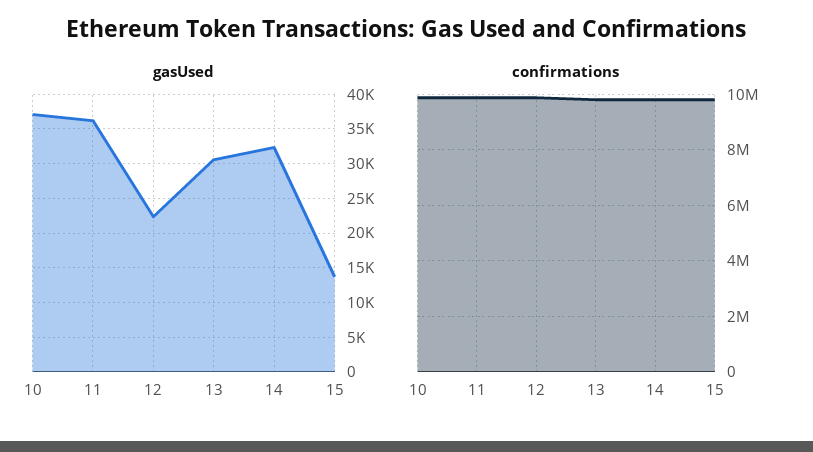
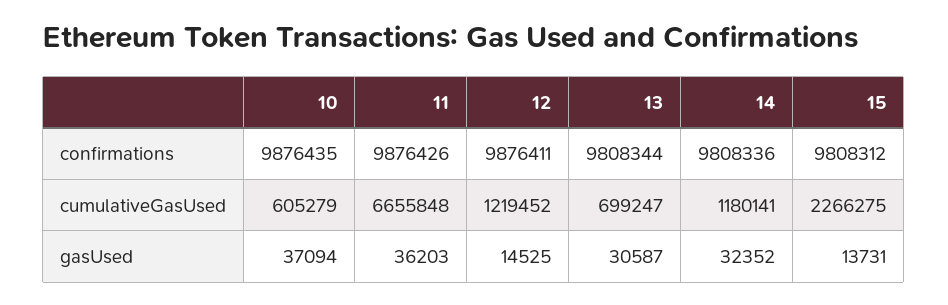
  {
    "gasUsed": {
      "10": 37094,
      "11": 36203,
-     "12": 22000,
+     "12": 14525,
      "13": 30587,
      "14": 32352,
      "15": 13731
    },
    "confirmations": {
      "10": 9876435,
      "11": 9876426,
      "12": 9876411,
      "13": 9808344,
      "14": 9808336,
      "15": 9808312
-   }
+   },
+   "cumulativeGasUsed": {
+     "10": 605279,
+     "11": 6655848,
+     "12": 1219452,
+     "13": 699247,
+     "14": 1180141,
+     "15": 2266275
+   }
  }

